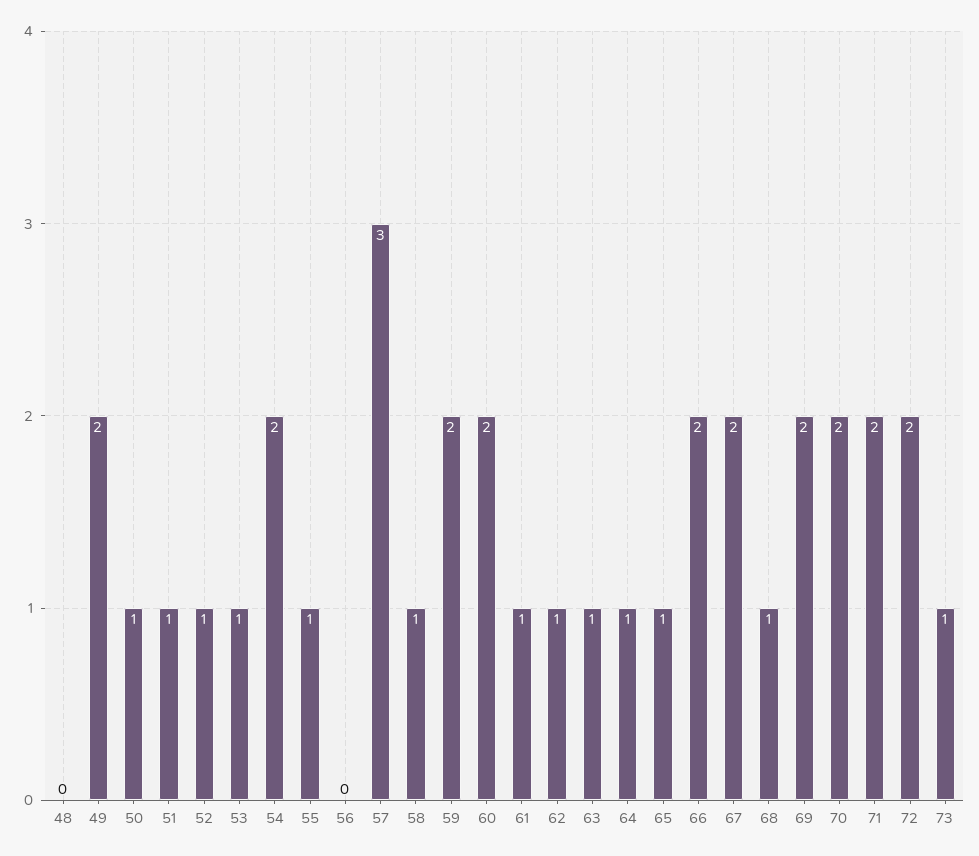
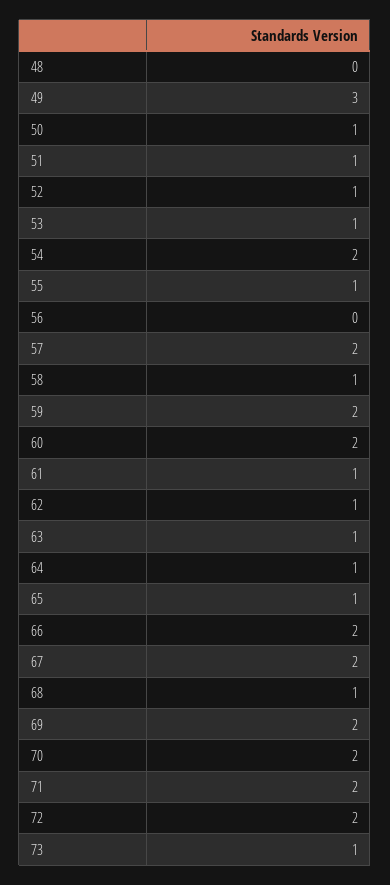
  {
    "48": 0,
-   "49": 2,
+   "49": 3,
    "50": 1,
    "51": 1,
    "52": 1,
    "53": 1,
    "54": 2,
    "55": 1,
    "56": 0,
-   "57": 3,
+   "57": 2,
    "58": 1,
    "59": 2,
    "60": 2,
    "61": 1,
    "62": 1,
    "63": 1,
    "64": 1,
    "65": 1,
    "66": 2,
    "67": 2,
    "68": 1,
    "69": 2,
    "70": 2,
    "71": 2,
    "72": 2,
    "73": 1
  }

